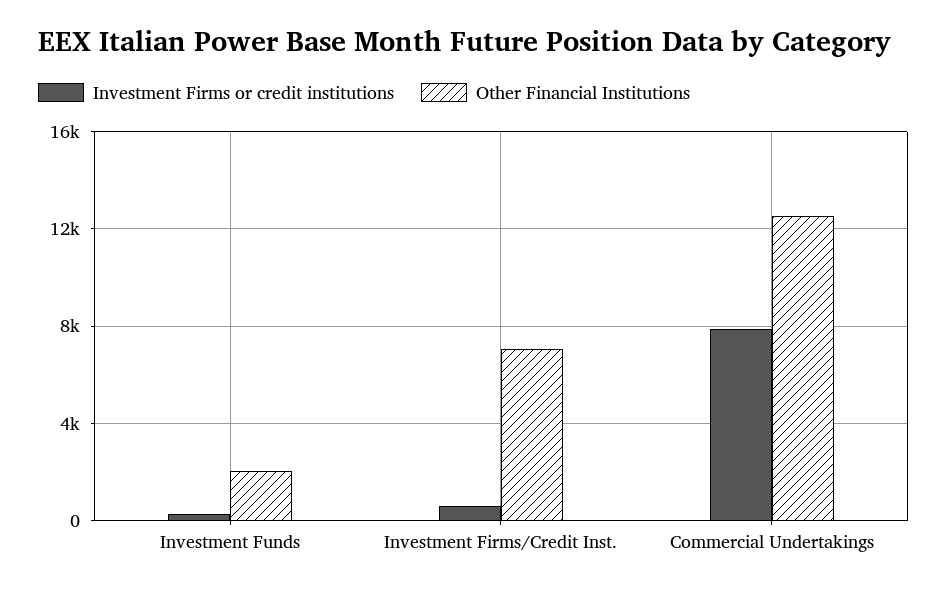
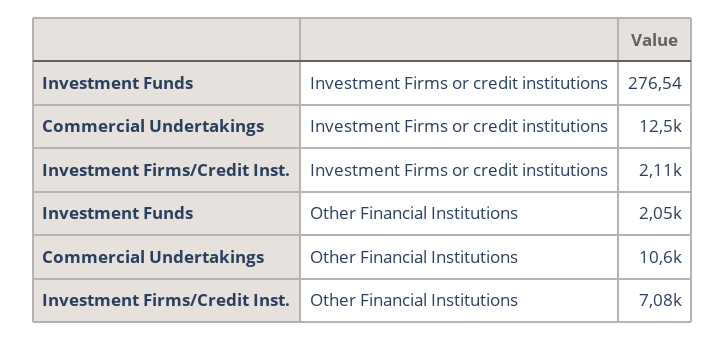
  {
    "Investment Firms or credit institutions": {
      "Investment Funds": 276.54,
-     "Investment Firms/Credit Inst.": 500,
+     "Investment Firms/Credit Inst.": 2110,
-     "Commercial Undertakings": 8000
+     "Commercial Undertakings": 12500
    },
    "Other Financial Institutions": {
      "Investment Funds": 2050,
      "Investment Firms/Credit Inst.": 7080,
-     "Commercial Undertakings": 12500
+     "Commercial Undertakings": 10600
    }
  }

